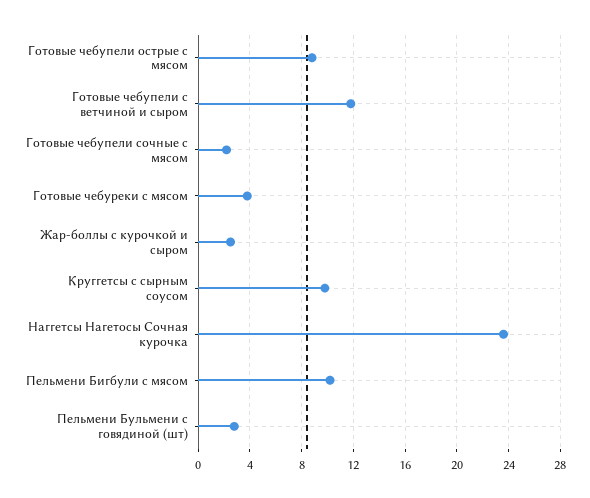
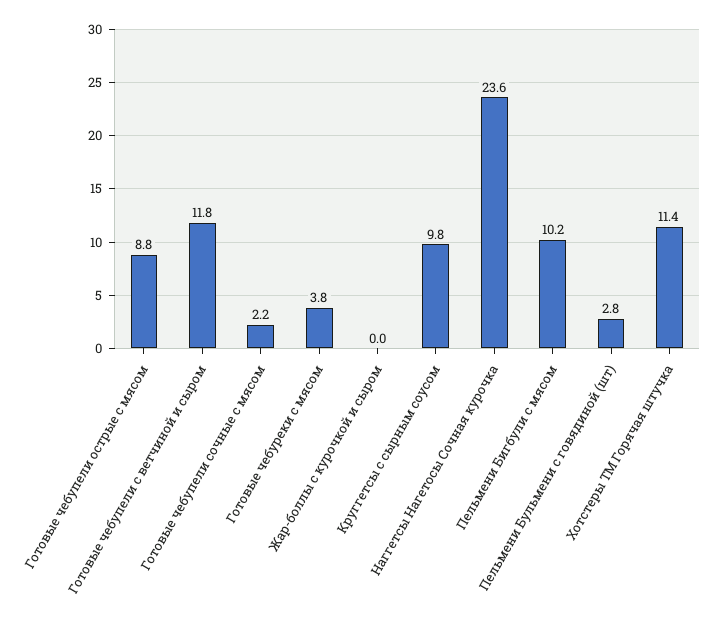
  {
    "Готовые чебупели острые с мясом": 8.8,
    "Готовые чебупели с ветчиной и сыром": 11.8,
    "Готовые чебупели сочные с мясом": 2.2,
    "Готовые чебуреки с мясом": 3.8,
-   "Жар-боллы с курочкой и сыром": 2.5,
+   "Жар-боллы с курочкой и сыром": 0,
    "Круггетсы с сырным соусом": 9.8,
    "Наггетсы Нагетосы Сочная курочка": 23.6,
    "Пельмени Бигбули с мясом": 10.2,
-   "Пельмени Бульмени с говядиной (шт)": 2.8
+   "Пельмени Бульмени с говядиной (шт)": 2.8,
+   "Хотстеры ТМ Горячая штучка": 11.4
  }

